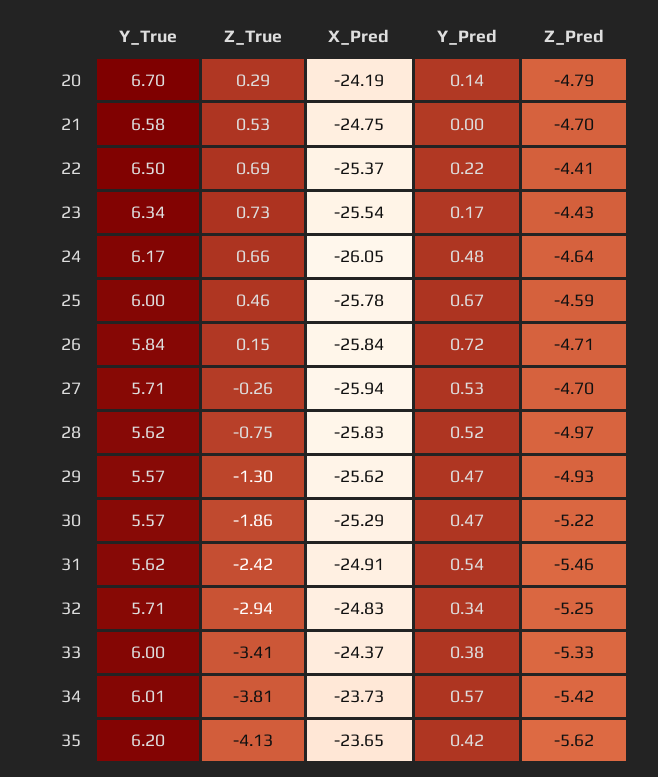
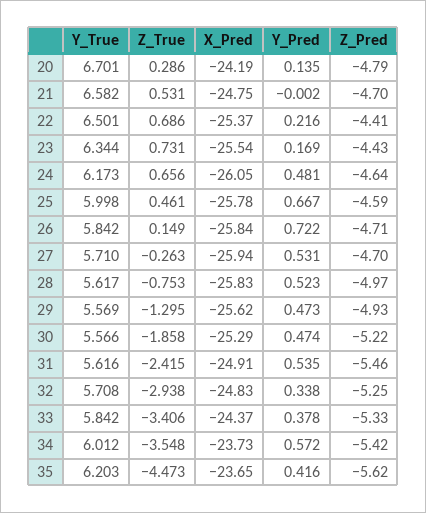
  {
    "Y_True": {
      "20": 6.701,
      "21": 6.582,
      "22": 6.501,
      "23": 6.344,
      "24": 6.173,
      "25": 5.998,
      "26": 5.842,
      "27": 5.71,
      "28": 5.617,
      "29": 5.569,
      "30": 5.566,
      "31": 5.616,
      "32": 5.708,
-     "33": 6,
+     "33": 5.842,
      "34": 6.012,
      "35": 6.203
    },
    "Z_True": {
      "20": 0.286,
      "21": 0.531,
      "22": 0.686,
      "23": 0.731,
      "24": 0.656,
      "25": 0.461,
      "26": 0.149,
      "27": -0.263,
      "28": -0.753,
      "29": -1.295,
      "30": -1.858,
      "31": -2.415,
      "32": -2.938,
      "33": -3.406,
-     "34": -3.81,
+     "34": -3.548,
-     "35": -4.13
+     "35": -4.473
    },
    "X_Pred": {
      "20": -24.19,
      "21": -24.75,
      "22": -25.37,
      "23": -25.54,
      "24": -26.05,
      "25": -25.78,
      "26": -25.84,
      "27": -25.94,
      "28": -25.83,
      "29": -25.62,
      "30": -25.29,
      "31": -24.91,
      "32": -24.83,
      "33": -24.37,
      "34": -23.73,
      "35": -23.65
    },
    "Y_Pred": {
      "20": 0.135,
      "21": -0.002,
      "22": 0.216,
      "23": 0.169,
      "24": 0.481,
      "25": 0.667,
      "26": 0.722,
      "27": 0.531,
      "28": 0.523,
      "29": 0.473,
      "30": 0.474,
      "31": 0.535,
      "32": 0.338,
      "33": 0.378,
      "34": 0.572,
      "35": 0.416
    },
    "Z_Pred": {
      "20": -4.79,
      "21": -4.7,
      "22": -4.41,
      "23": -4.43,
      "24": -4.64,
      "25": -4.59,
      "26": -4.71,
      "27": -4.7,
      "28": -4.97,
      "29": -4.93,
      "30": -5.22,
      "31": -5.46,
      "32": -5.25,
      "33": -5.33,
      "34": -5.42,
      "35": -5.62
    }
  }

